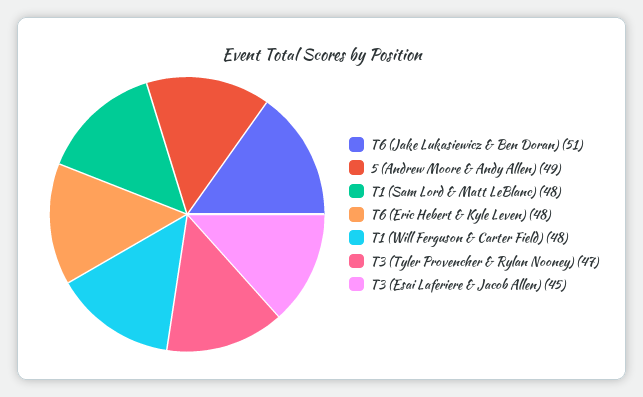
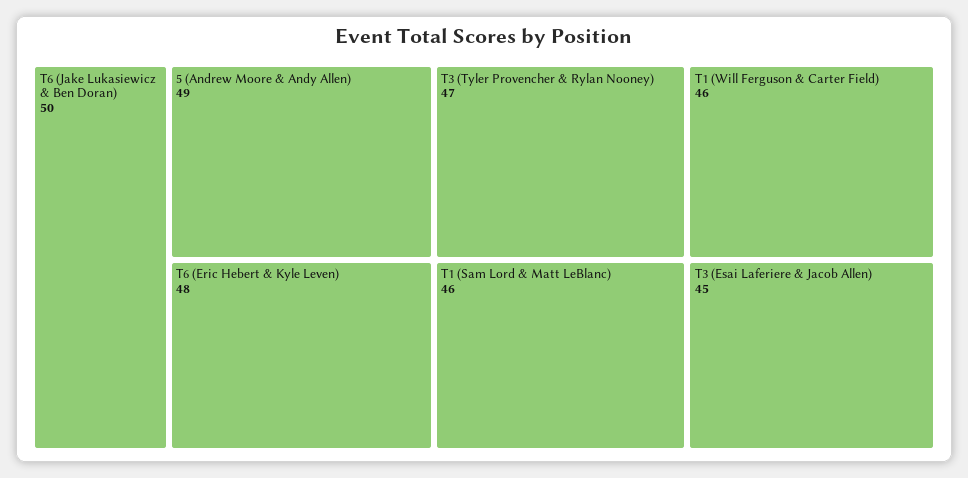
  {
-   "T6 (Jake Lukasiewicz & Ben Doran)": 51,
+   "T6 (Jake Lukasiewicz & Ben Doran)": 50,
    "5 (Andrew Moore & Andy Allen)": 49,
-   "T1 (Sam Lord & Matt LeBlanc)": 48,
+   "T1 (Sam Lord & Matt LeBlanc)": 46,
    "T6 (Eric Hebert & Kyle Leven)": 48,
-   "T1 (Will Ferguson & Carter Field)": 48,
+   "T1 (Will Ferguson & Carter Field)": 46,
    "T3 (Tyler Provencher & Rylan Nooney)": 47,
    "T3 (Esai Laferiere & Jacob Allen)": 45
  }

